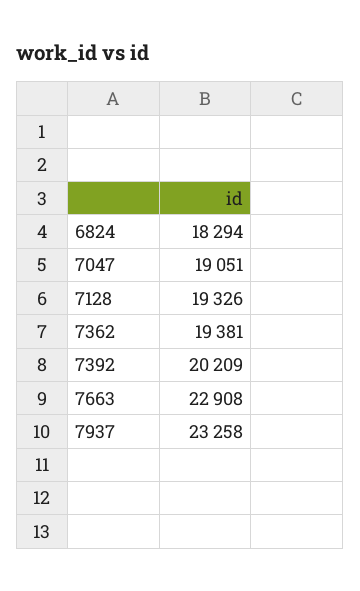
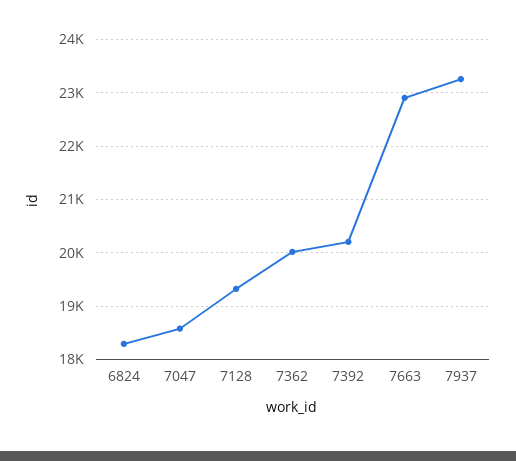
  {
    "6824": 18294,
-   "7047": 19051,
+   "7047": 18600,
    "7128": 19326,
-   "7362": 19381,
+   "7362": 20000,
    "7392": 20209,
    "7663": 22908,
    "7937": 23258
  }

